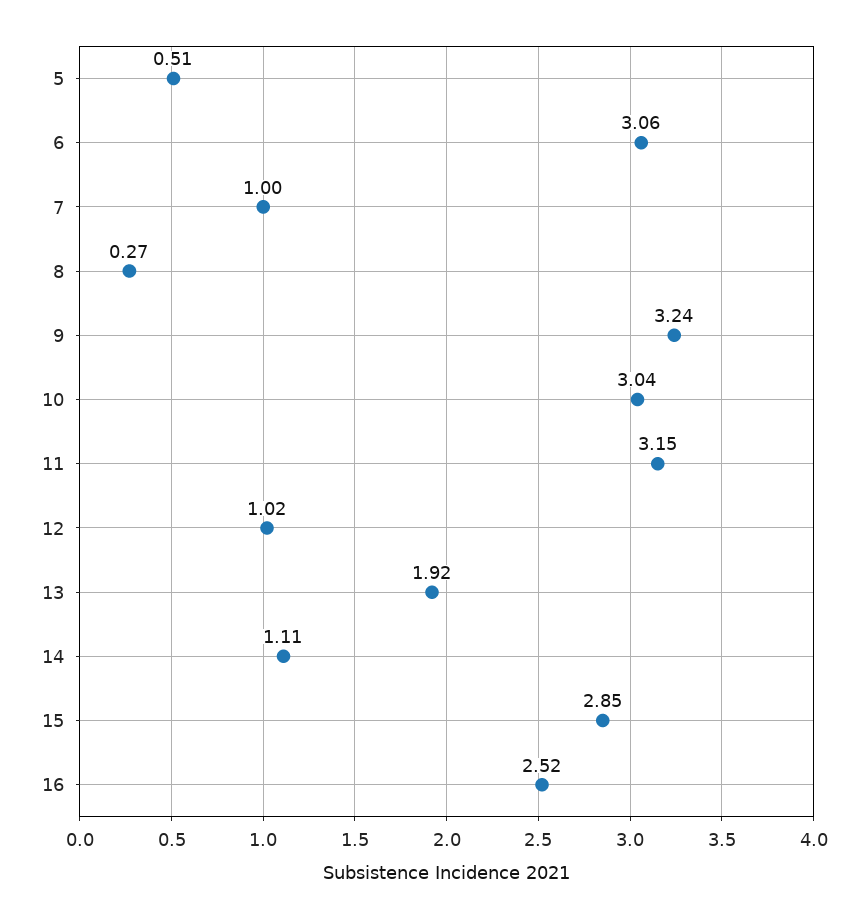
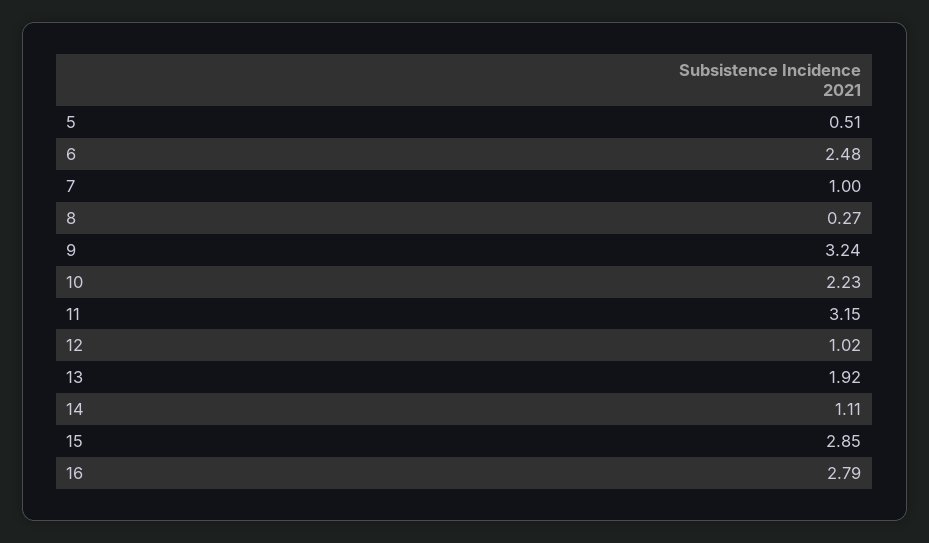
  {
    "5": 0.51,
-   "6": 3.06,
+   "6": 2.48,
    "7": 1,
    "8": 0.27,
    "9": 3.24,
-   "10": 3.04,
+   "10": 2.23,
    "11": 3.15,
    "12": 1.02,
    "13": 1.92,
    "14": 1.11,
    "15": 2.85,
-   "16": 2.52
+   "16": 2.79
  }

